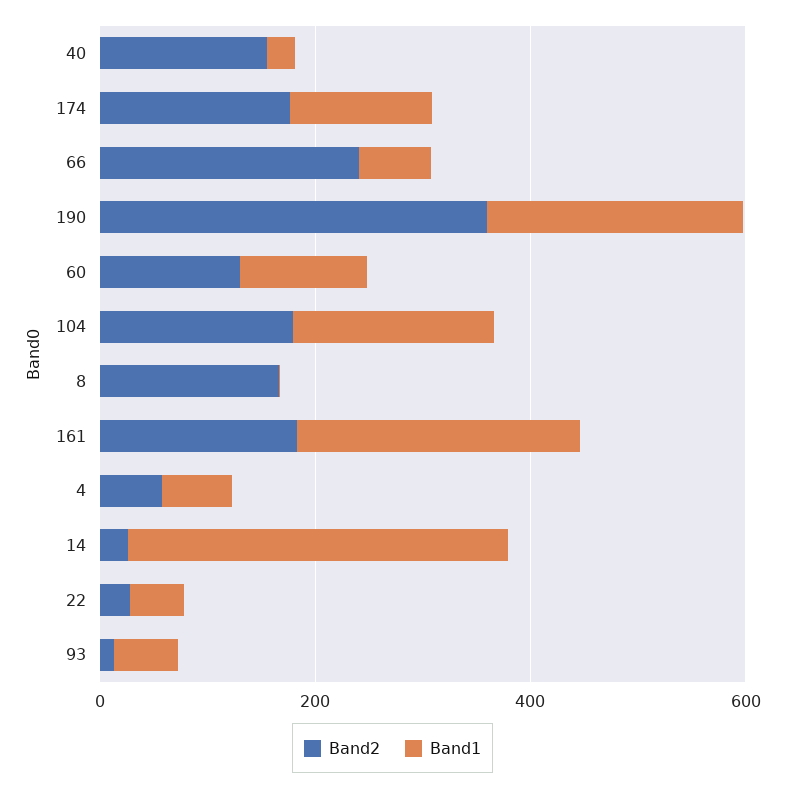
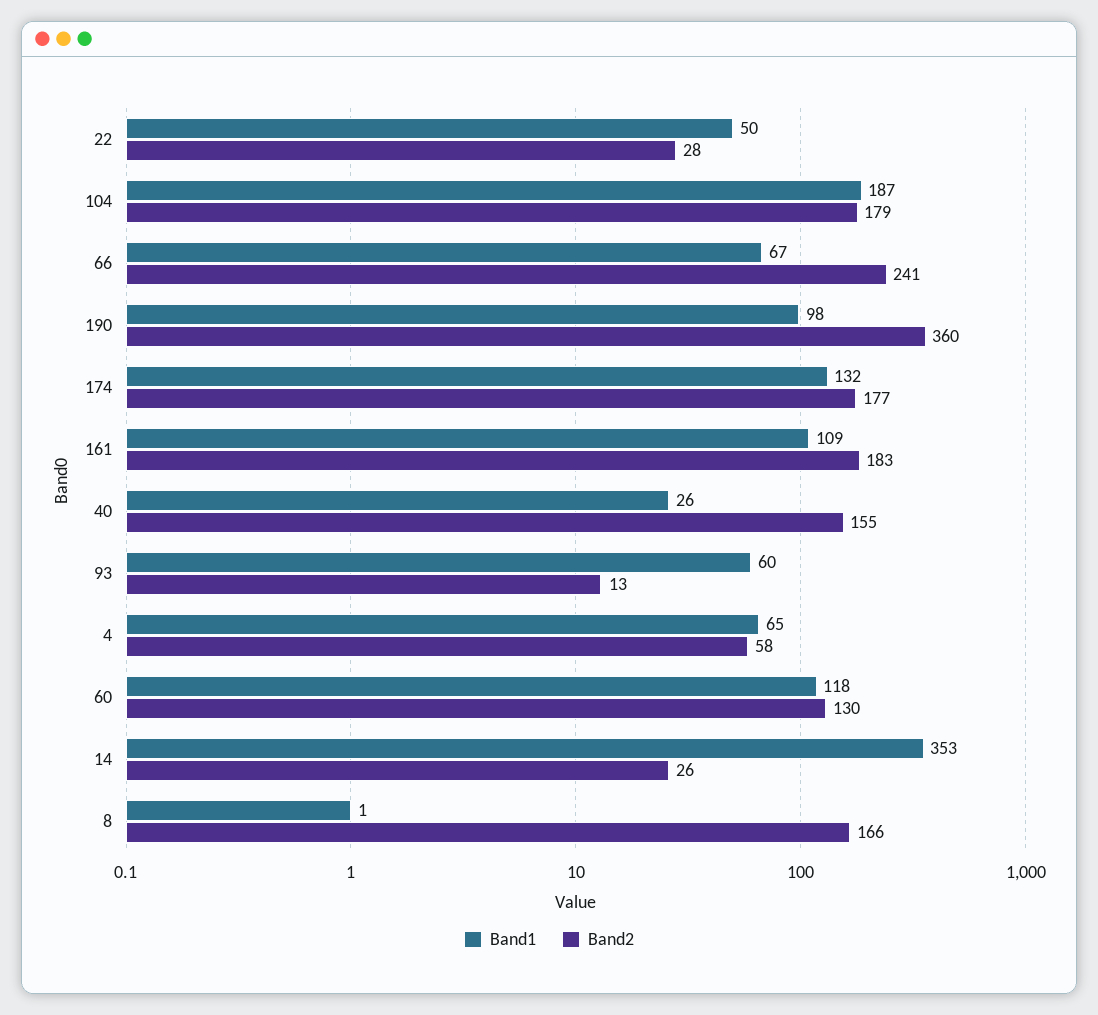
  {
    "Band2": {
      "40": 155,
      "174": 177,
      "66": 241,
      "190": 360,
      "60": 130,
      "104": 179,
      "8": 166,
      "161": 183,
      "4": 58,
      "14": 26,
      "22": 28,
      "93": 13
    },
    "Band1": {
      "40": 26,
      "174": 132,
      "66": 67,
-     "190": 250,
+     "190": 98,
      "60": 118,
      "104": 187,
      "8": 1,
-     "161": 250,
+     "161": 109,
      "4": 65,
      "14": 353,
      "22": 50,
      "93": 60
    }
  }

